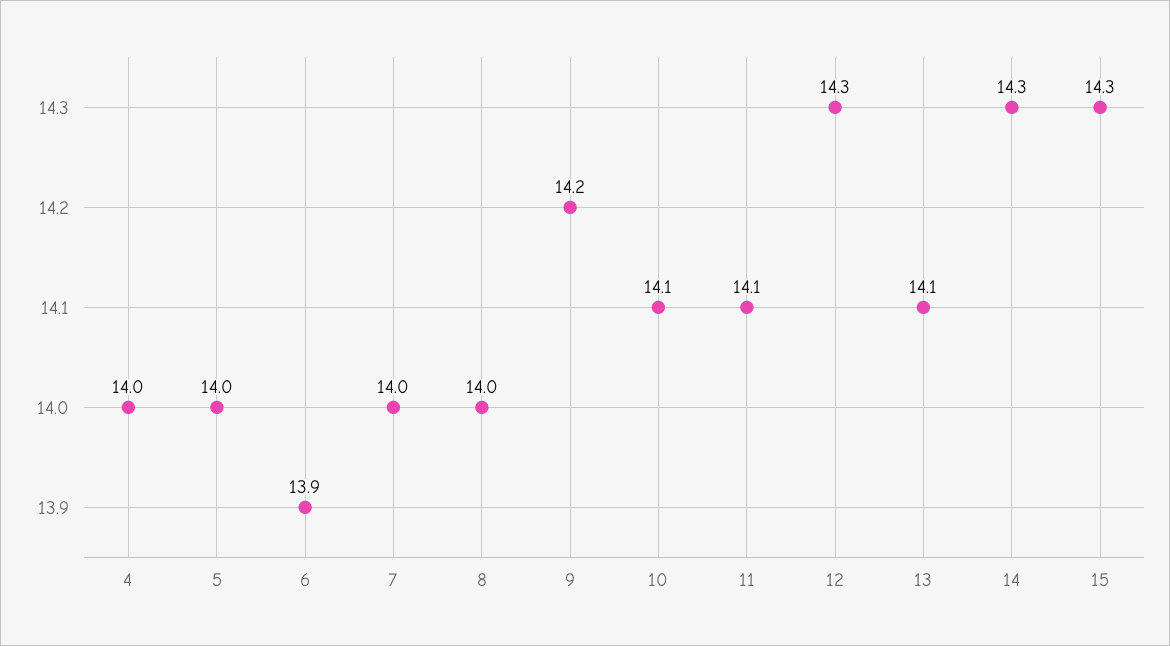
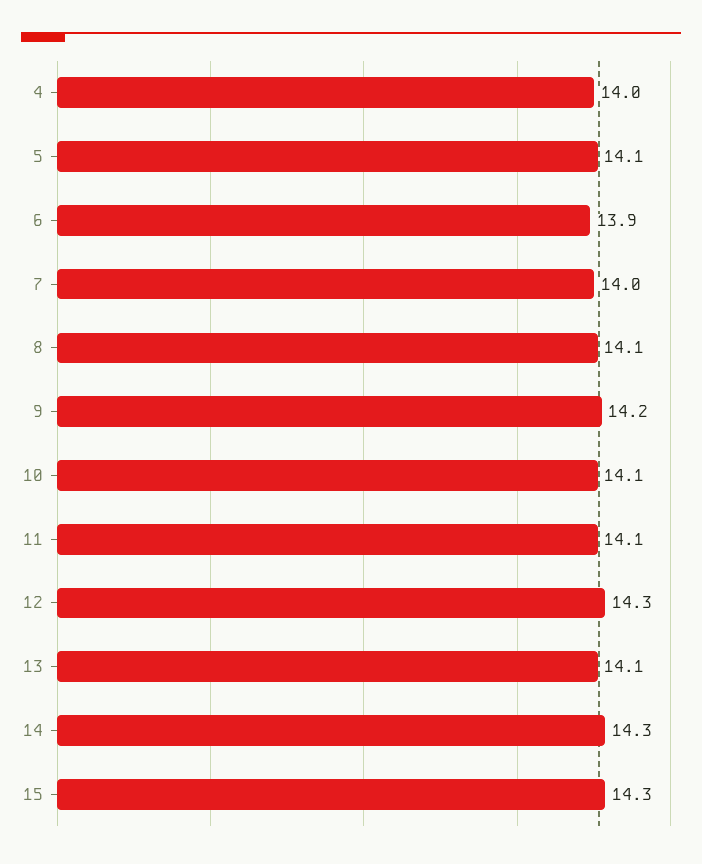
  {
    "4": 14,
-   "5": 14,
+   "5": 14.1,
    "6": 13.9,
    "7": 14,
-   "8": 14,
+   "8": 14.1,
    "9": 14.2,
    "10": 14.1,
    "11": 14.1,
    "12": 14.3,
    "13": 14.1,
    "14": 14.3,
    "15": 14.3
  }

